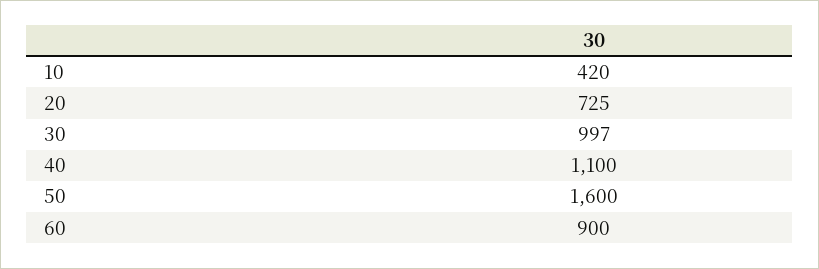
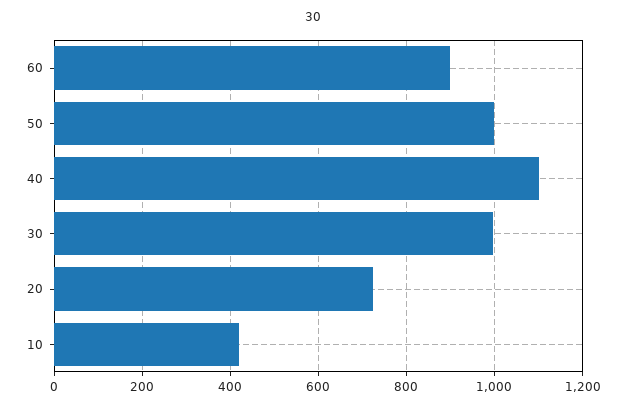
  {
    "10": 420,
    "20": 725,
    "30": 997,
    "40": 1100,
-   "50": 1600,
+   "50": 1000,
    "60": 900
  }

